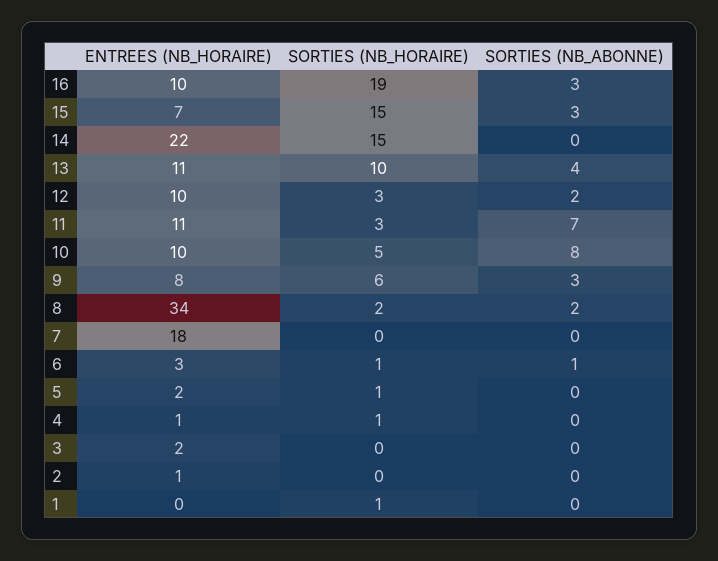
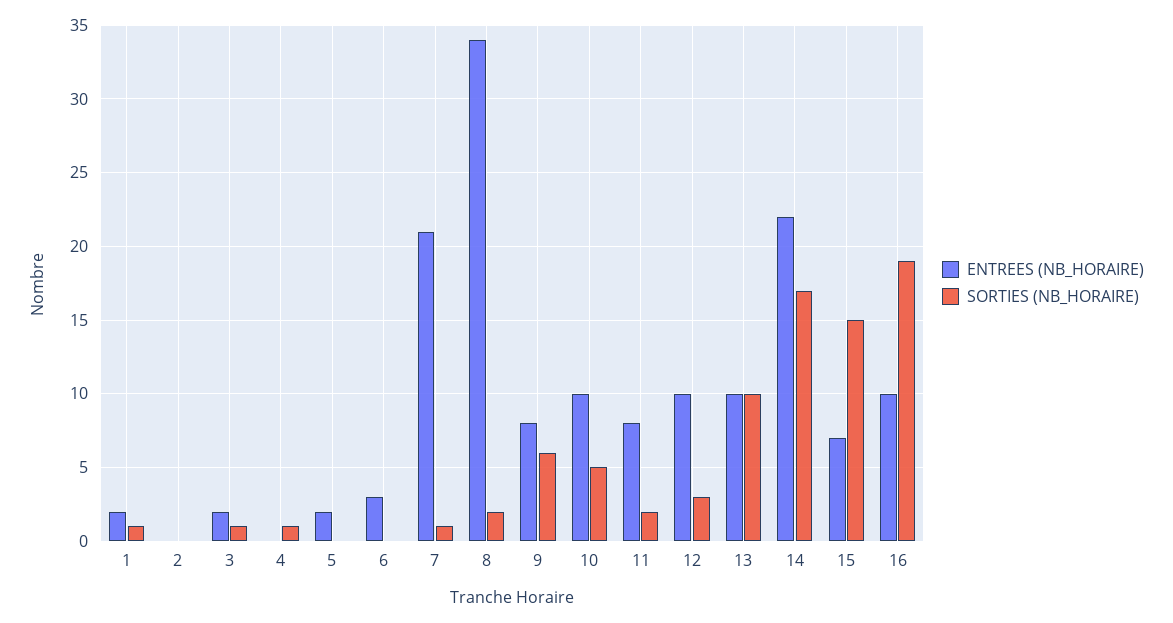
  {
    "ENTREES (NB_HORAIRE)": {
      "16": 10,
      "15": 7,
      "14": 22,
-     "13": 11,
+     "13": 10,
      "12": 10,
-     "11": 11,
+     "11": 8,
      "10": 10,
      "9": 8,
      "8": 34,
-     "7": 18,
+     "7": 21,
      "6": 3,
      "5": 2,
-     "4": 1,
+     "4": 0,
      "3": 2,
-     "2": 1,
+     "2": 0,
-     "1": 0
+     "1": 2
    },
    "SORTIES (NB_HORAIRE)": {
      "16": 19,
      "15": 15,
-     "14": 15,
+     "14": 17,
      "13": 10,
      "12": 3,
-     "11": 3,
+     "11": 2,
      "10": 5,
      "9": 6,
      "8": 2,
-     "7": 0,
+     "7": 1,
-     "6": 1,
+     "6": 0,
-     "5": 1,
+     "5": 0,
      "4": 1,
-     "3": 0,
+     "3": 1,
      "2": 0,
      "1": 1
-   },
+   }
-   "SORTIES (NB_ABONNE)": {
-     "16": 3,
-     "15": 3,
-     "14": 0,
-     "13": 4,
-     "12": 2,
-     "11": 7,
-     "10": 8,
-     "9": 3,
-     "8": 2,
-     "7": 0,
-     "6": 1,
-     "5": 0,
-     "4": 0,
-     "3": 0,
-     "2": 0,
-     "1": 0
-   }
  }

